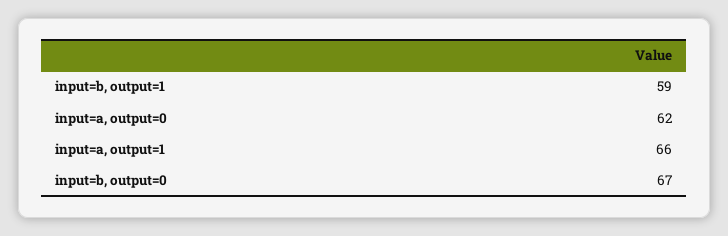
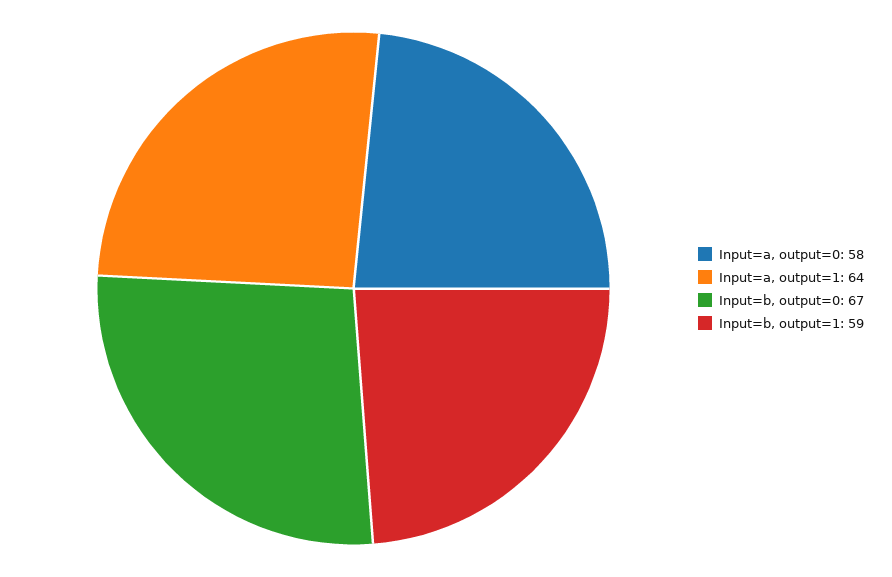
  {
    "input=b, output=1": 59,
-   "input=a, output=0": 62,
+   "input=a, output=0": 58,
-   "input=a, output=1": 66,
+   "input=a, output=1": 64,
    "input=b, output=0": 67
  }

